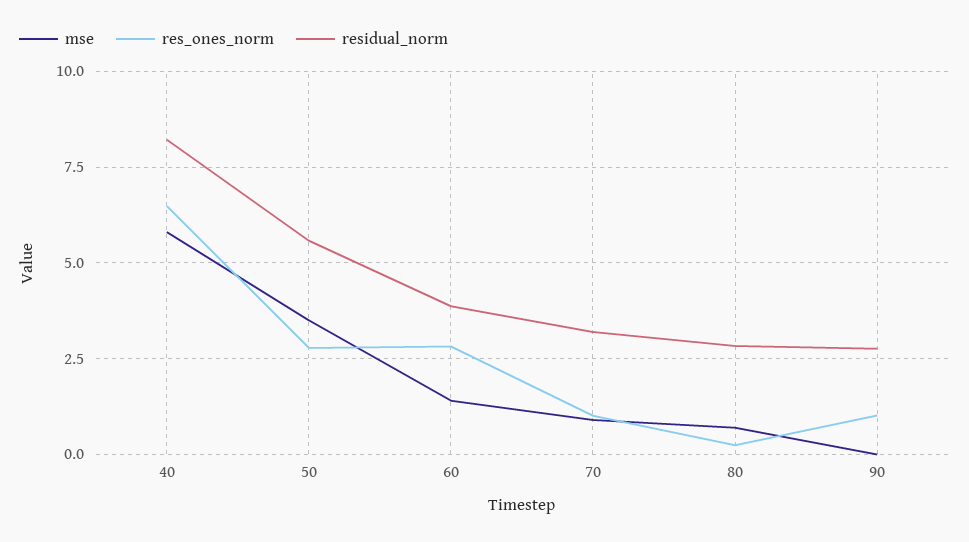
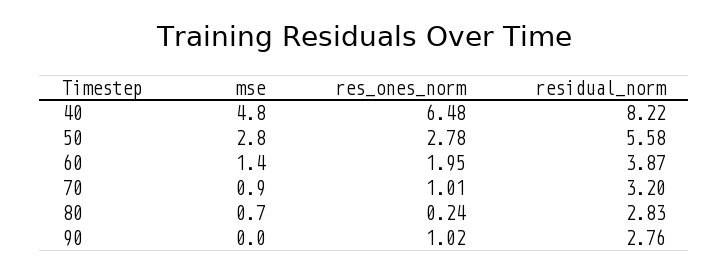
  {
    "mse": {
-     "40": 5.75,
+     "40": 4.8,
-     "50": 3.5,
+     "50": 2.8,
      "60": 1.4,
      "70": 0.9,
      "80": 0.7,
      "90": 0
    },
    "res_ones_norm": {
      "40": 6.48,
      "50": 2.78,
-     "60": 2.75,
+     "60": 1.95,
      "70": 1.01,
      "80": 0.24,
      "90": 1.02
    },
    "residual_norm": {
      "40": 8.22,
      "50": 5.58,
      "60": 3.87,
      "70": 3.2,
      "80": 2.83,
      "90": 2.76
    }
  }

